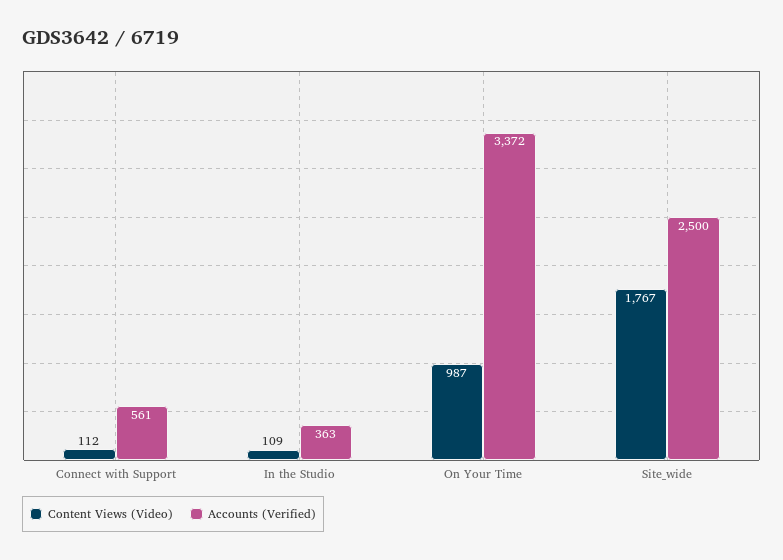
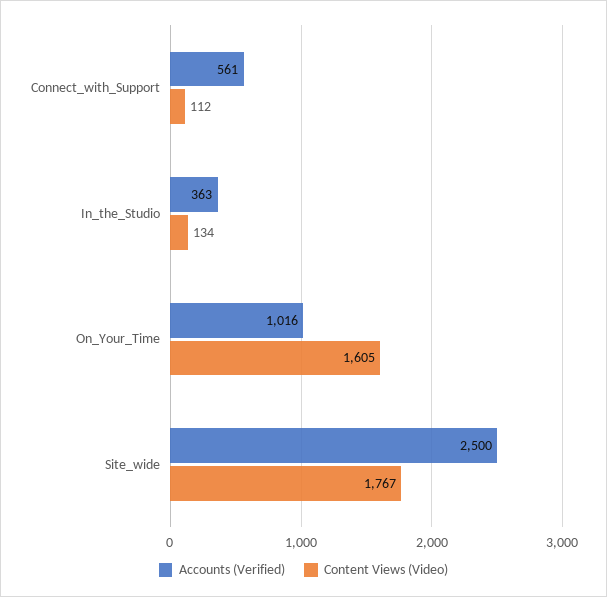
  {
    "Content Views (Video)": {
      "Connect with Support": 112,
-     "In the Studio": 109,
+     "In the Studio": 134,
-     "On Your Time": 987,
+     "On Your Time": 1605,
      "Site_wide": 1767
    },
    "Accounts (Verified)": {
      "Connect with Support": 561,
      "In the Studio": 363,
-     "On Your Time": 3372,
+     "On Your Time": 1016,
      "Site_wide": 2500
    }
  }

